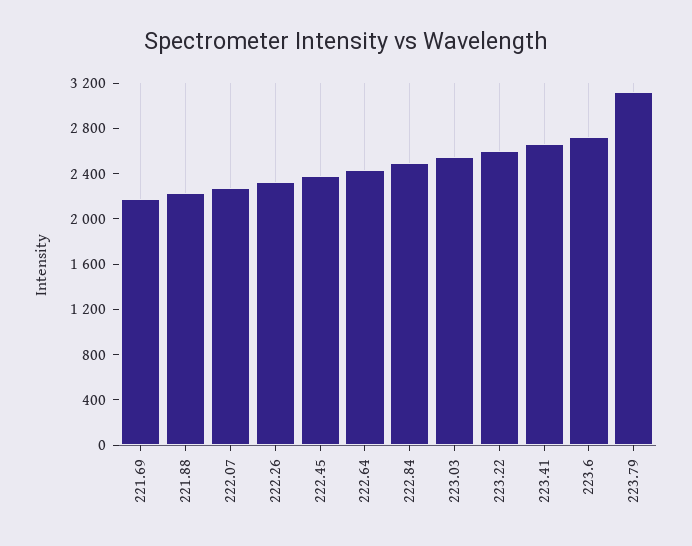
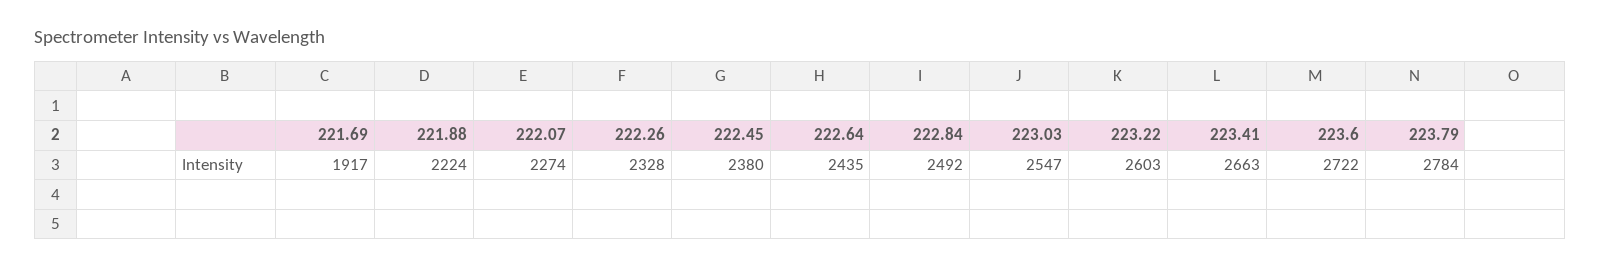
  {
-   "221.69": 2200,
+   "221.69": 1917,
    "221.88": 2224,
    "222.07": 2274,
    "222.26": 2328,
    "222.45": 2380,
    "222.64": 2435,
    "222.84": 2492,
    "223.03": 2547,
    "223.22": 2603,
    "223.41": 2663,
    "223.6": 2722,
-   "223.79": 3100
+   "223.79": 2784
  }

